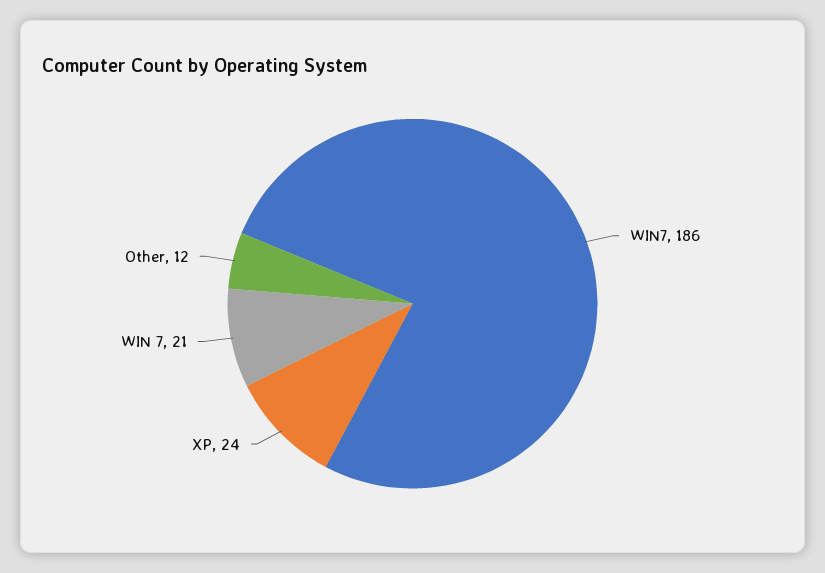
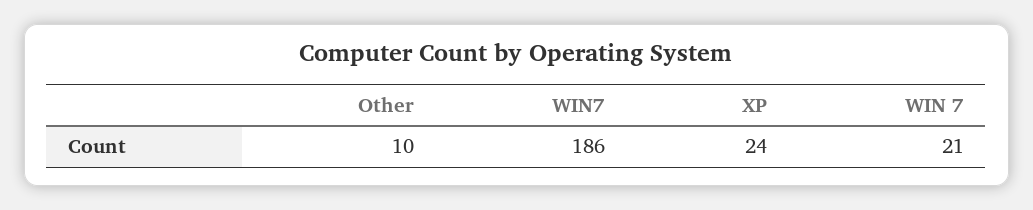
  {
    "WIN7": 186,
    "XP": 24,
    "WIN 7": 21,
-   "Other": 12
+   "Other": 10
  }

